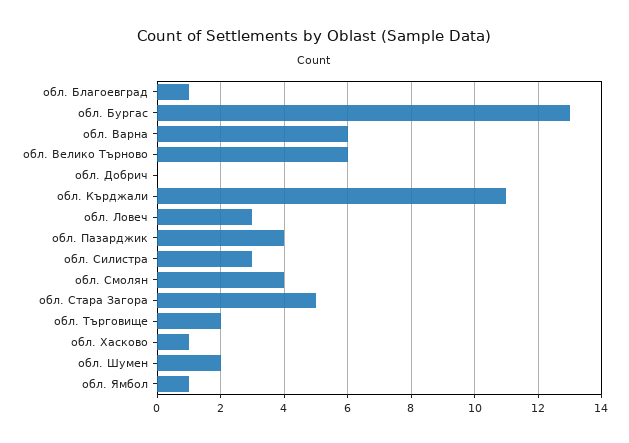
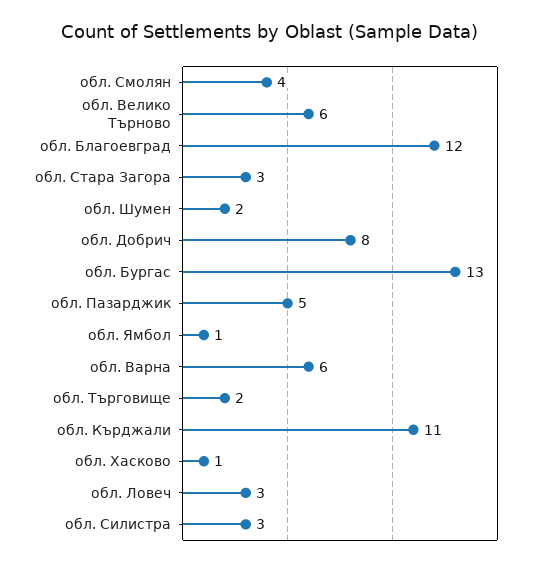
  {
-   "обл. Благоевград": 1,
+   "обл. Благоевград": 12,
    "обл. Бургас": 13,
    "обл. Варна": 6,
    "обл. Велико Търново": 6,
-   "обл. Добрич": 0,
+   "обл. Добрич": 8,
    "обл. Кърджали": 11,
    "обл. Ловеч": 3,
-   "обл. Пазарджик": 4,
+   "обл. Пазарджик": 5,
    "обл. Силистра": 3,
    "обл. Смолян": 4,
-   "обл. Стара Загора": 5,
+   "обл. Стара Загора": 3,
    "обл. Търговище": 2,
    "обл. Хасково": 1,
    "обл. Шумен": 2,
    "обл. Ямбол": 1
  }

